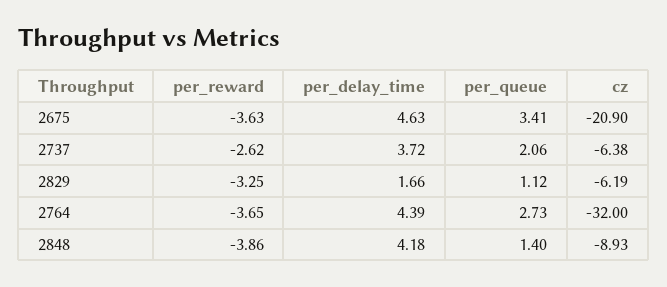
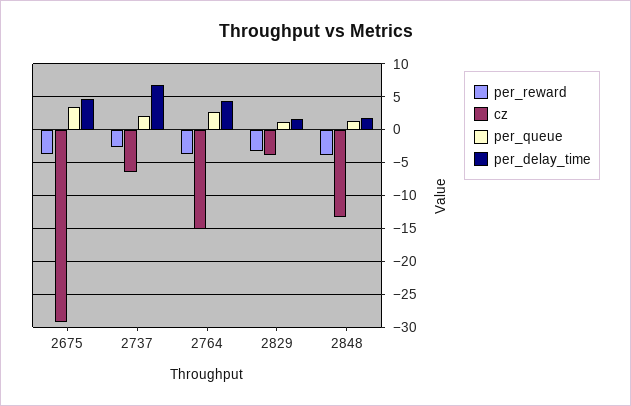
  {
    "per_reward": {
      "2675": -3.63,
      "2737": -2.62,
      "2829": -3.25,
      "2764": -3.65,
      "2848": -3.86
    },
    "per_delay_time": {
      "2675": 4.63,
-     "2737": 3.72,
+     "2737": 7,
      "2829": 1.66,
      "2764": 4.39,
-     "2848": 4.18
+     "2848": 2
    },
    "per_queue": {
      "2675": 3.41,
      "2737": 2.06,
      "2829": 1.12,
      "2764": 2.73,
      "2848": 1.4
    },
    "cz": {
-     "2675": -20.9,
+     "2675": -29,
      "2737": -6.38,
-     "2829": -6.19,
+     "2829": -4,
-     "2764": -32,
+     "2764": -15,
-     "2848": -8.93
+     "2848": -13
    }
  }

